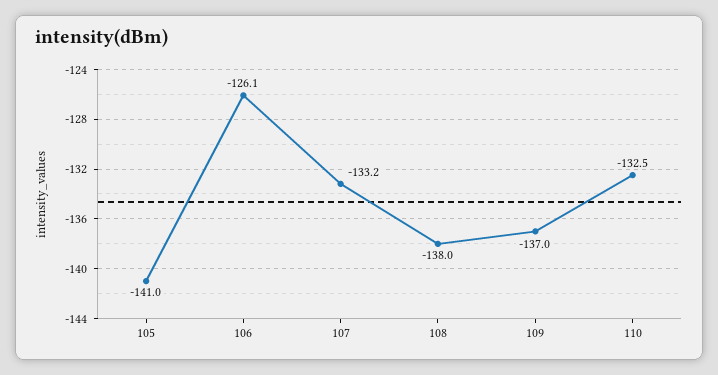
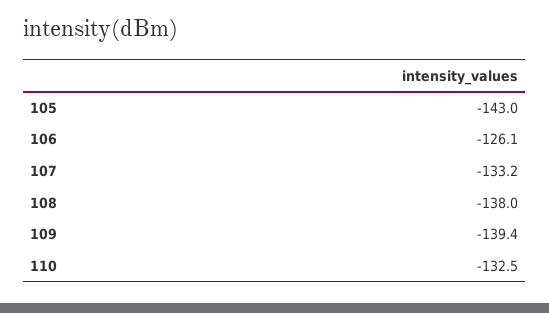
  {
-   "105": -141,
+   "105": -143,
    "106": -126.1,
    "107": -133.2,
    "108": -138,
-   "109": -137,
+   "109": -139.4,
    "110": -132.5
  }

